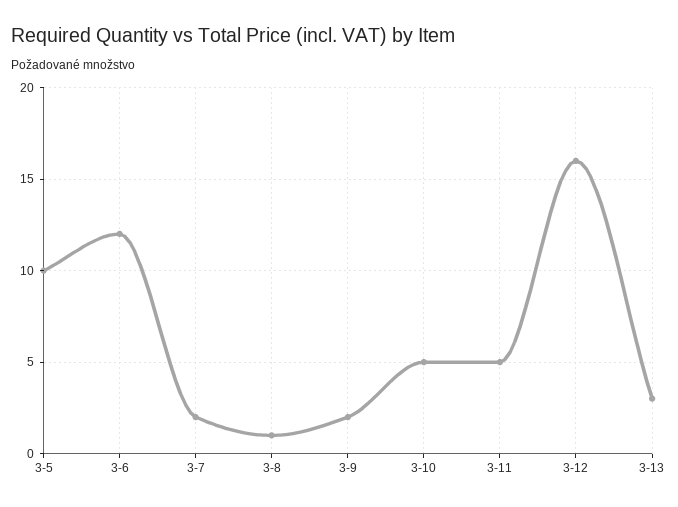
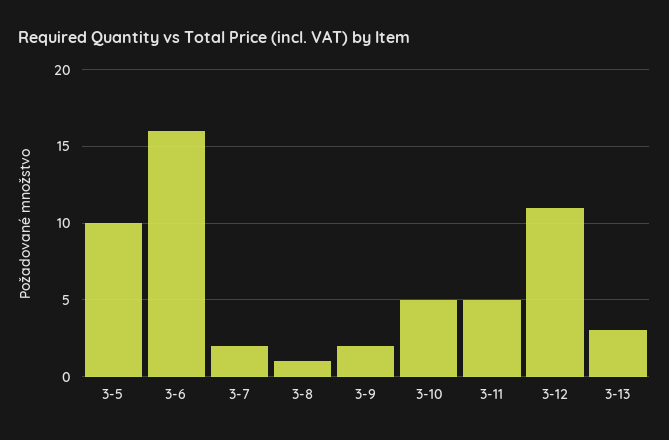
  {
    "3-5": 10,
-   "3-6": 12,
+   "3-6": 16,
    "3-7": 2,
    "3-8": 1,
    "3-9": 2,
    "3-10": 5,
    "3-11": 5,
-   "3-12": 16,
+   "3-12": 11,
    "3-13": 3
  }

